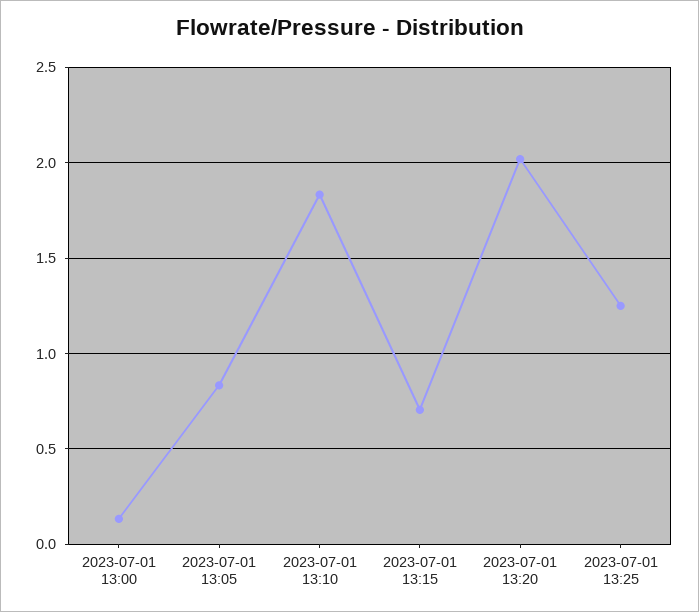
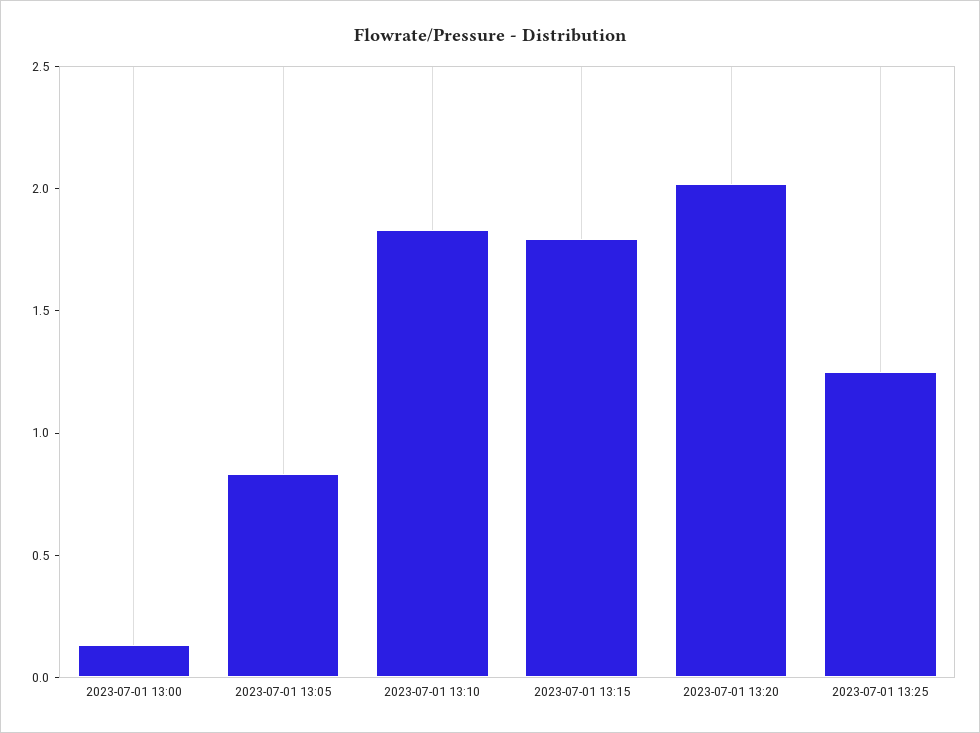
  {
    "2023-07-01 13:00": 0.15,
    "2023-07-01 13:05": 0.85,
    "2023-07-01 13:10": 1.85,
-   "2023-07-01 13:15": 0.7,
+   "2023-07-01 13:15": 1.8,
    "2023-07-01 13:20": 2,
    "2023-07-01 13:25": 1.25
  }

